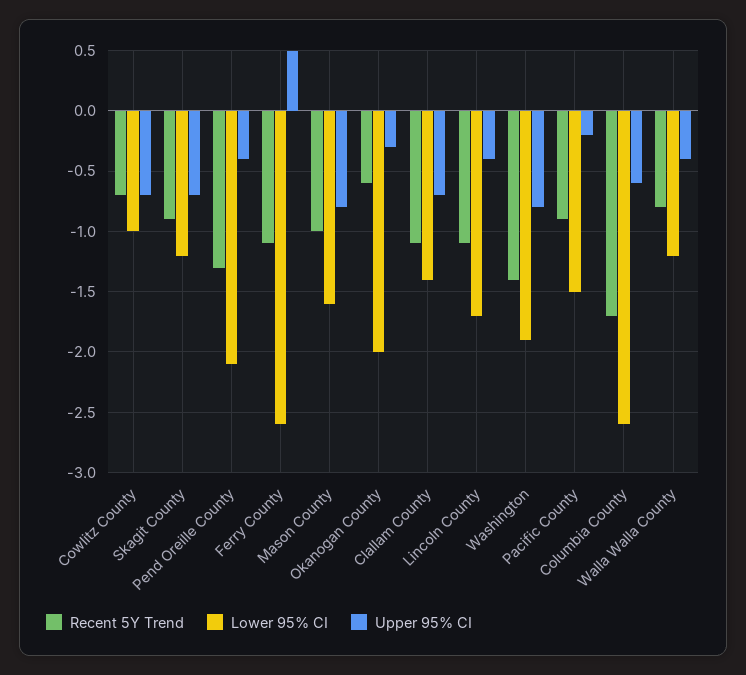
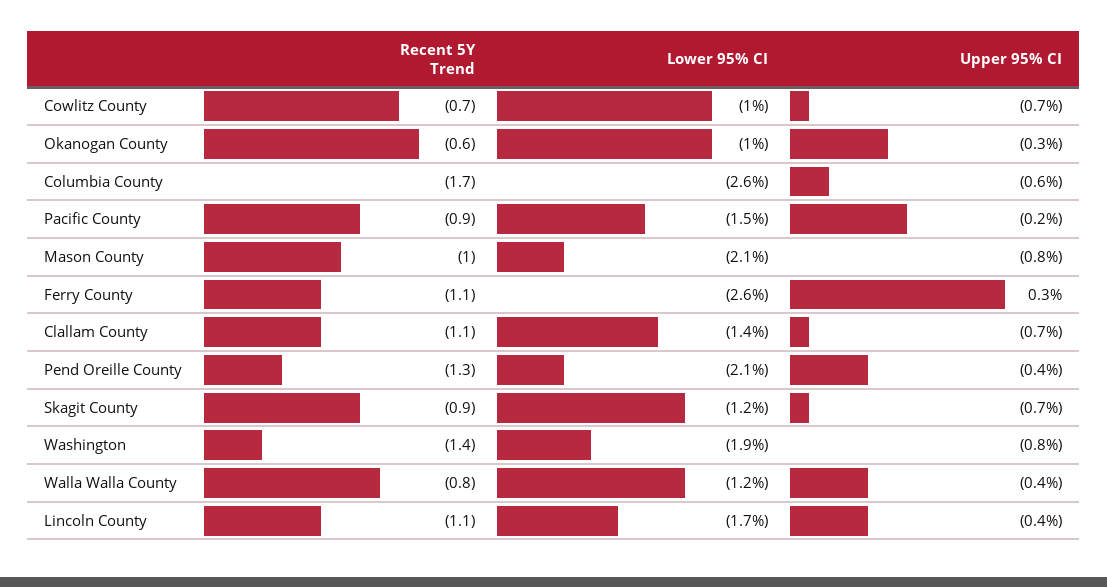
  {
    "Recent 5Y Trend": {
      "Cowlitz County": -0.7,
      "Skagit County": -0.9,
      "Pend Oreille County": -1.3,
      "Ferry County": -1.1,
      "Mason County": -1,
      "Okanogan County": -0.6,
      "Clallam County": -1.1,
      "Lincoln County": -1.1,
      "Washington": -1.4,
      "Pacific County": -0.9,
      "Columbia County": -1.7,
      "Walla Walla County": -0.8
    },
    "Lower 95% CI": {
      "Cowlitz County": -1,
      "Skagit County": -1.2,
      "Pend Oreille County": -2.1,
      "Ferry County": -2.6,
-     "Mason County": -1.6,
+     "Mason County": -2.1,
-     "Okanogan County": -2,
+     "Okanogan County": -1,
      "Clallam County": -1.4,
      "Lincoln County": -1.7,
      "Washington": -1.9,
      "Pacific County": -1.5,
      "Columbia County": -2.6,
      "Walla Walla County": -1.2
    },
    "Upper 95% CI": {
      "Cowlitz County": -0.7,
      "Skagit County": -0.7,
      "Pend Oreille County": -0.4,
-     "Ferry County": 0.5,
+     "Ferry County": 0.3,
      "Mason County": -0.8,
      "Okanogan County": -0.3,
      "Clallam County": -0.7,
      "Lincoln County": -0.4,
      "Washington": -0.8,
      "Pacific County": -0.2,
      "Columbia County": -0.6,
      "Walla Walla County": -0.4
    }
  }

